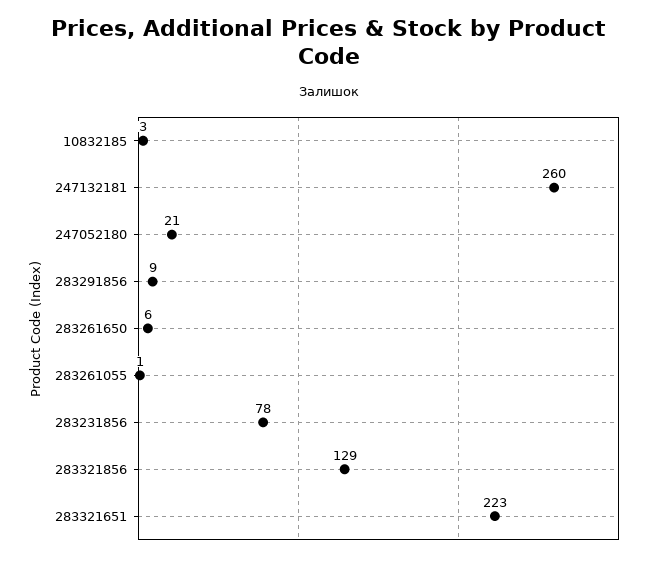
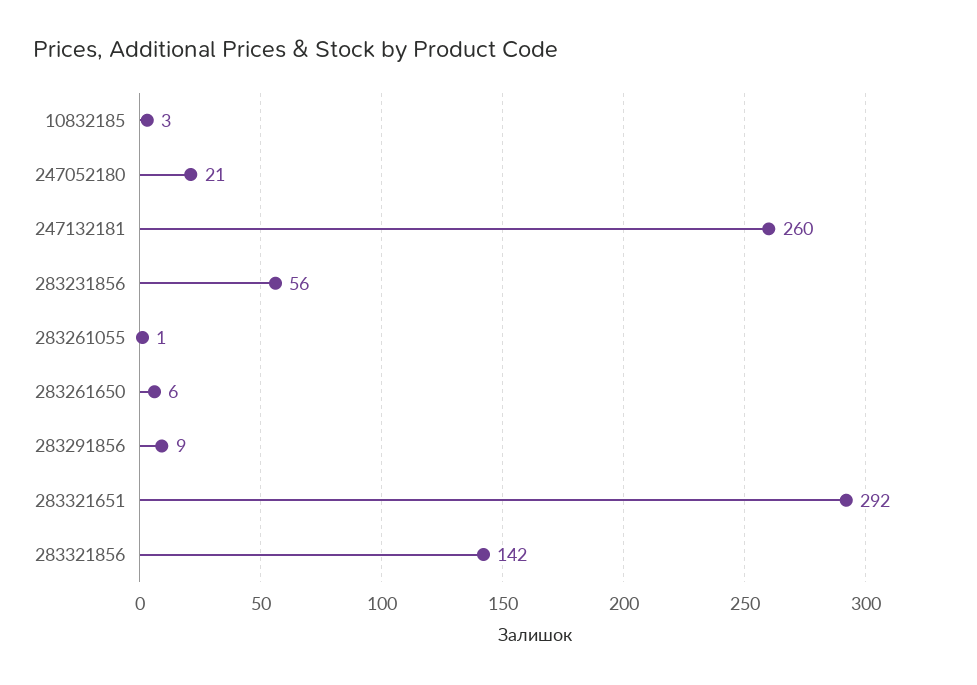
  {
    "10832185": 3,
    "247132181": 260,
    "247052180": 21,
    "283291856": 9,
    "283261650": 6,
    "283261055": 1,
-   "283231856": 78,
+   "283231856": 56,
-   "283321856": 129,
+   "283321856": 142,
-   "283321651": 223
+   "283321651": 292
  }

